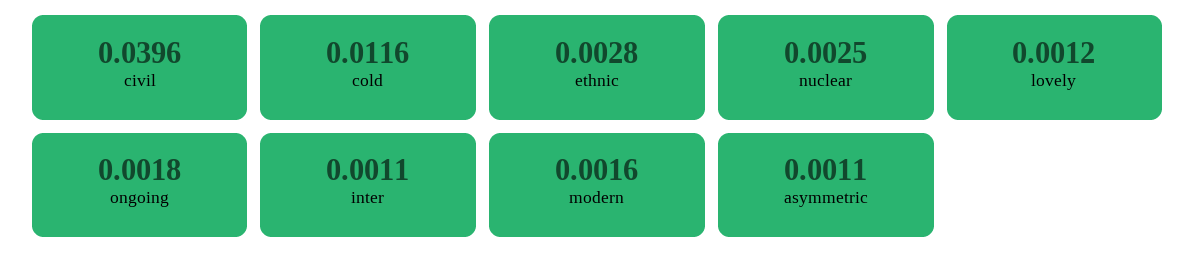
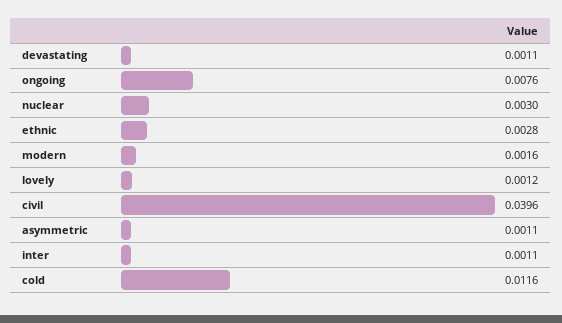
  {
    "civil": 0.0396,
    "cold": 0.0116,
    "ethnic": 0.0028,
-   "nuclear": 0.0025,
+   "nuclear": 0.003,
    "lovely": 0.0012,
-   "ongoing": 0.0018,
+   "ongoing": 0.0076,
    "inter": 0.0011,
    "modern": 0.0016,
-   "asymmetric": 0.0011
+   "asymmetric": 0.0011,
+   "devastating": 0.0011
  }

